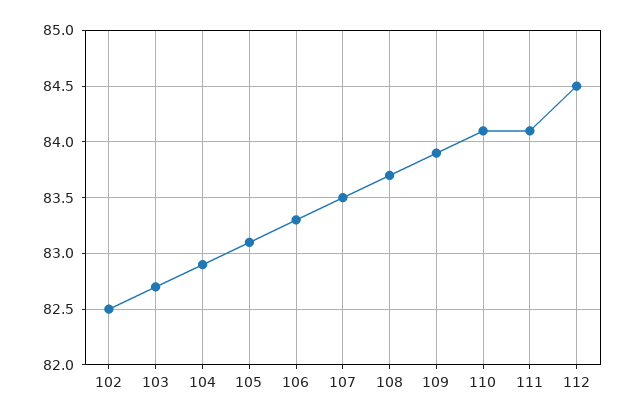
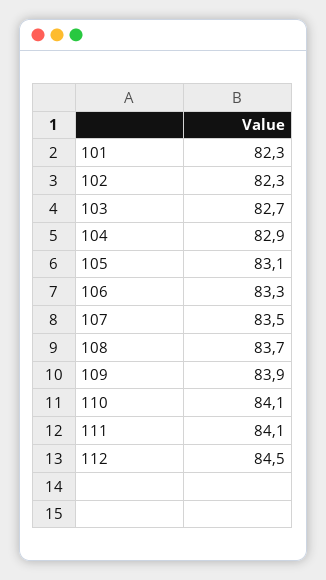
  {
-   "102": 82.5,
+   "102": 82.3,
    "103": 82.7,
    "104": 82.9,
    "105": 83.1,
    "106": 83.3,
    "107": 83.5,
    "108": 83.7,
    "109": 83.9,
    "110": 84.1,
    "111": 84.1,
-   "112": 84.5
+   "112": 84.5,
+   "101": 82.3
  }

